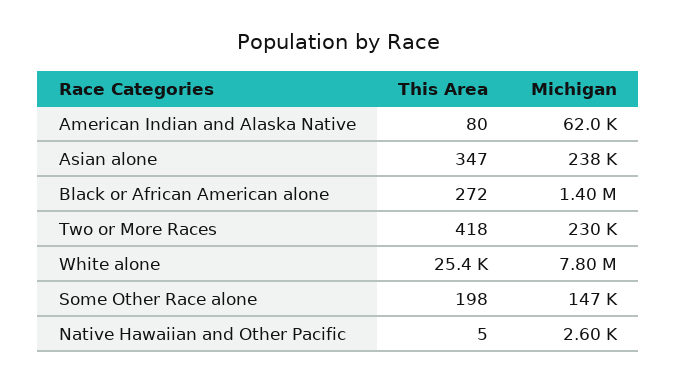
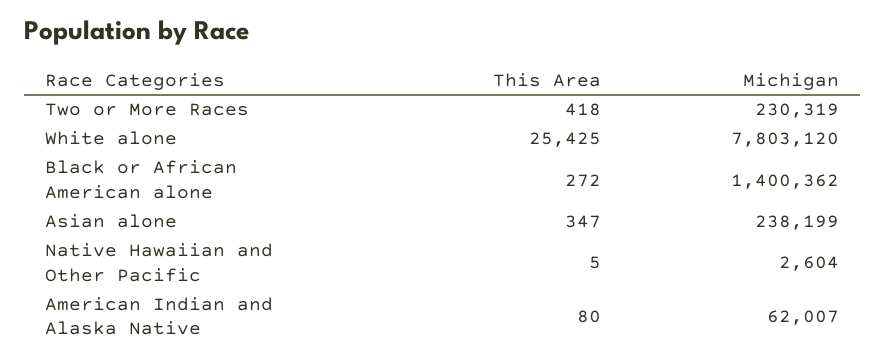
  {
    "This Area": {
      "American Indian and Alaska Native": 80,
      "Asian alone": 347,
      "Black or African American alone": 272,
      "Two or More Races": 418,
      "White alone": 25425,
-     "Some Other Race alone": 198,
      "Native Hawaiian and Other Pacific": 5
    },
    "Michigan": {
      "American Indian and Alaska Native": 62007,
      "Asian alone": 238199,
      "Black or African American alone": 1400362,
      "Two or More Races": 230319,
      "White alone": 7803120,
-     "Some Other Race alone": 147000,
      "Native Hawaiian and Other Pacific": 2604
    }
  }

